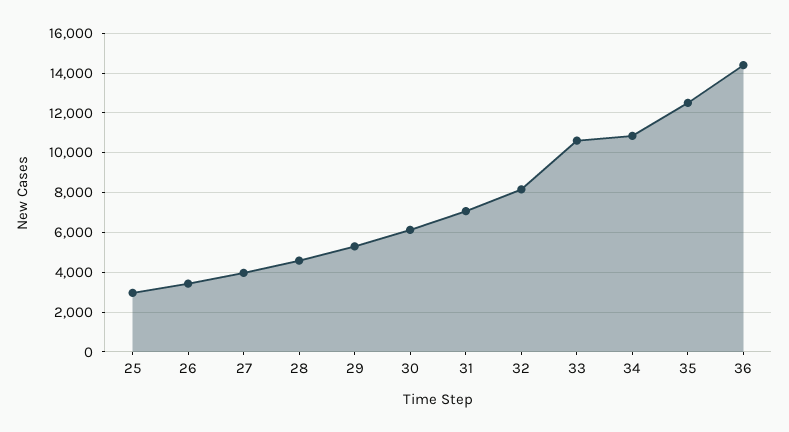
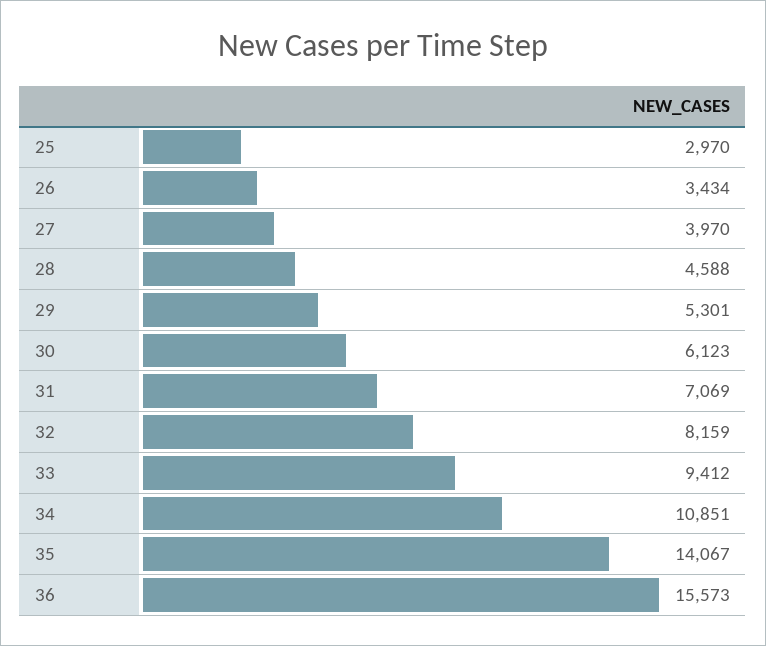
  {
    "25": 2970,
    "26": 3434,
    "27": 3970,
    "28": 4588,
    "29": 5301,
    "30": 6123,
    "31": 7069,
    "32": 8159,
-   "33": 10500,
+   "33": 9412,
    "34": 10851,
-   "35": 12500,
+   "35": 14067,
-   "36": 14500
+   "36": 15573
  }

